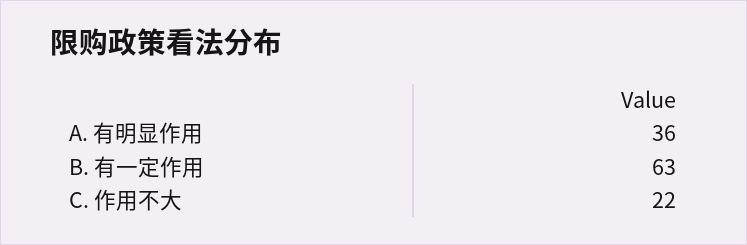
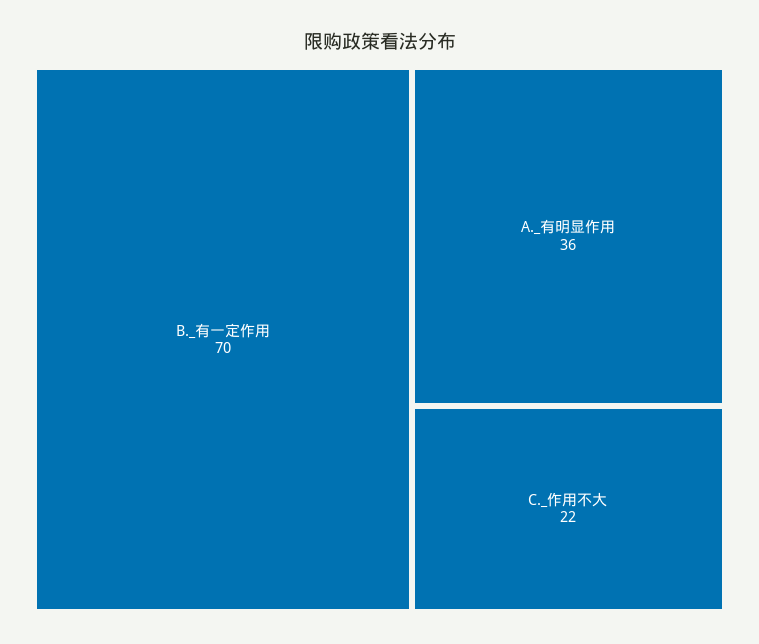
  {
    "A. 有明显作用": 36,
-   "B. 有一定作用": 63,
+   "B. 有一定作用": 70,
    "C. 作用不大": 22
  }

